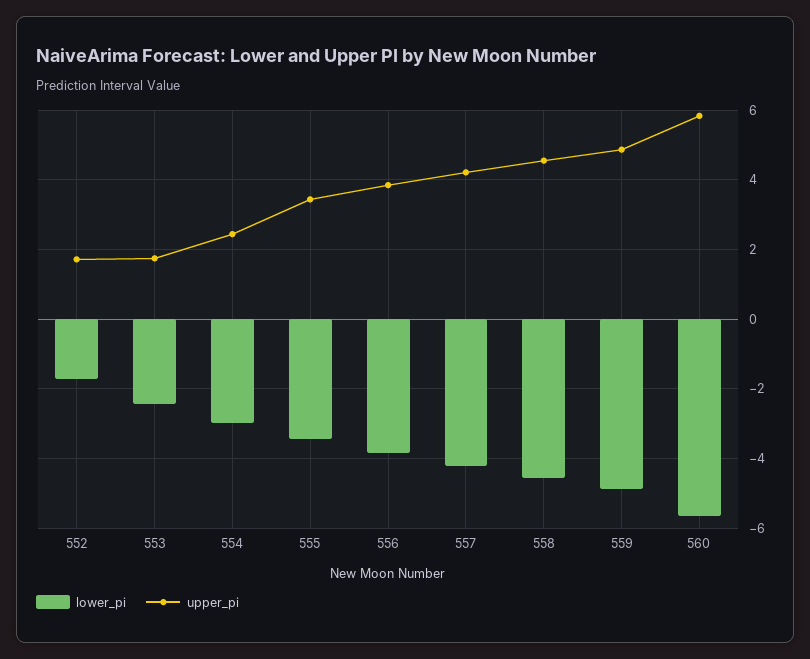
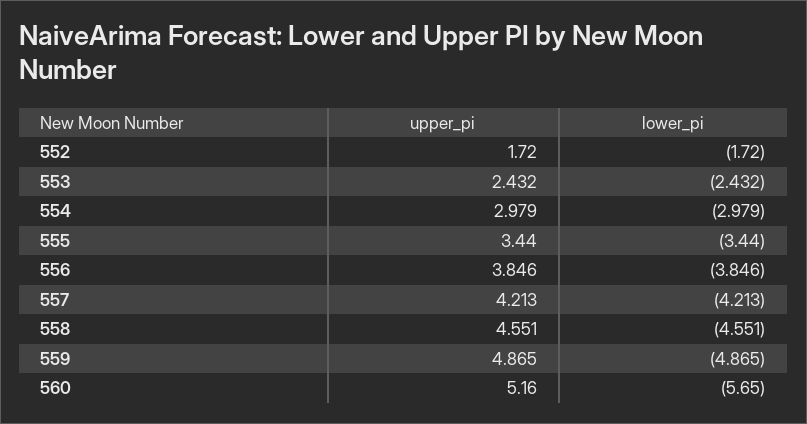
  {
    "lower_pi": {
      "552": -1.72,
      "553": -2.432,
      "554": -2.979,
      "555": -3.44,
      "556": -3.846,
      "557": -4.213,
      "558": -4.551,
      "559": -4.865,
      "560": -5.65
    },
    "upper_pi": {
      "552": 1.72,
-     "553": 1.8,
+     "553": 2.432,
-     "554": 2.4,
+     "554": 2.979,
      "555": 3.44,
      "556": 3.846,
      "557": 4.213,
      "558": 4.551,
      "559": 4.865,
-     "560": 5.8
+     "560": 5.16
    }
  }

